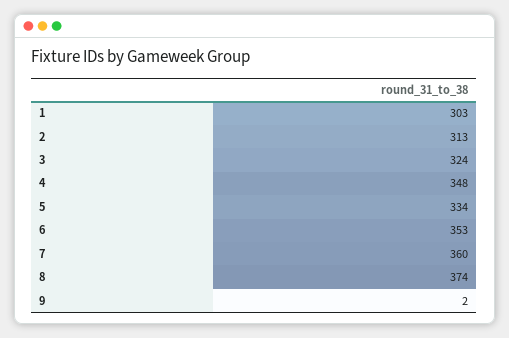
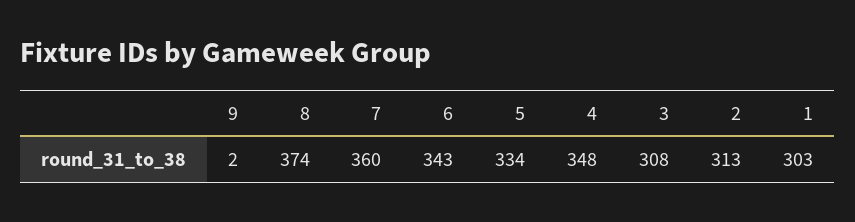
  {
    "1": 303,
    "2": 313,
-   "3": 324,
+   "3": 308,
    "4": 348,
    "5": 334,
-   "6": 353,
+   "6": 343,
    "7": 360,
    "8": 374,
    "9": 2
  }

